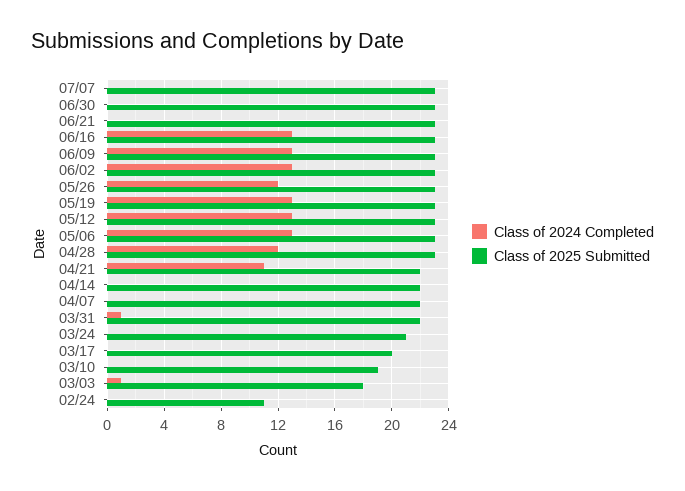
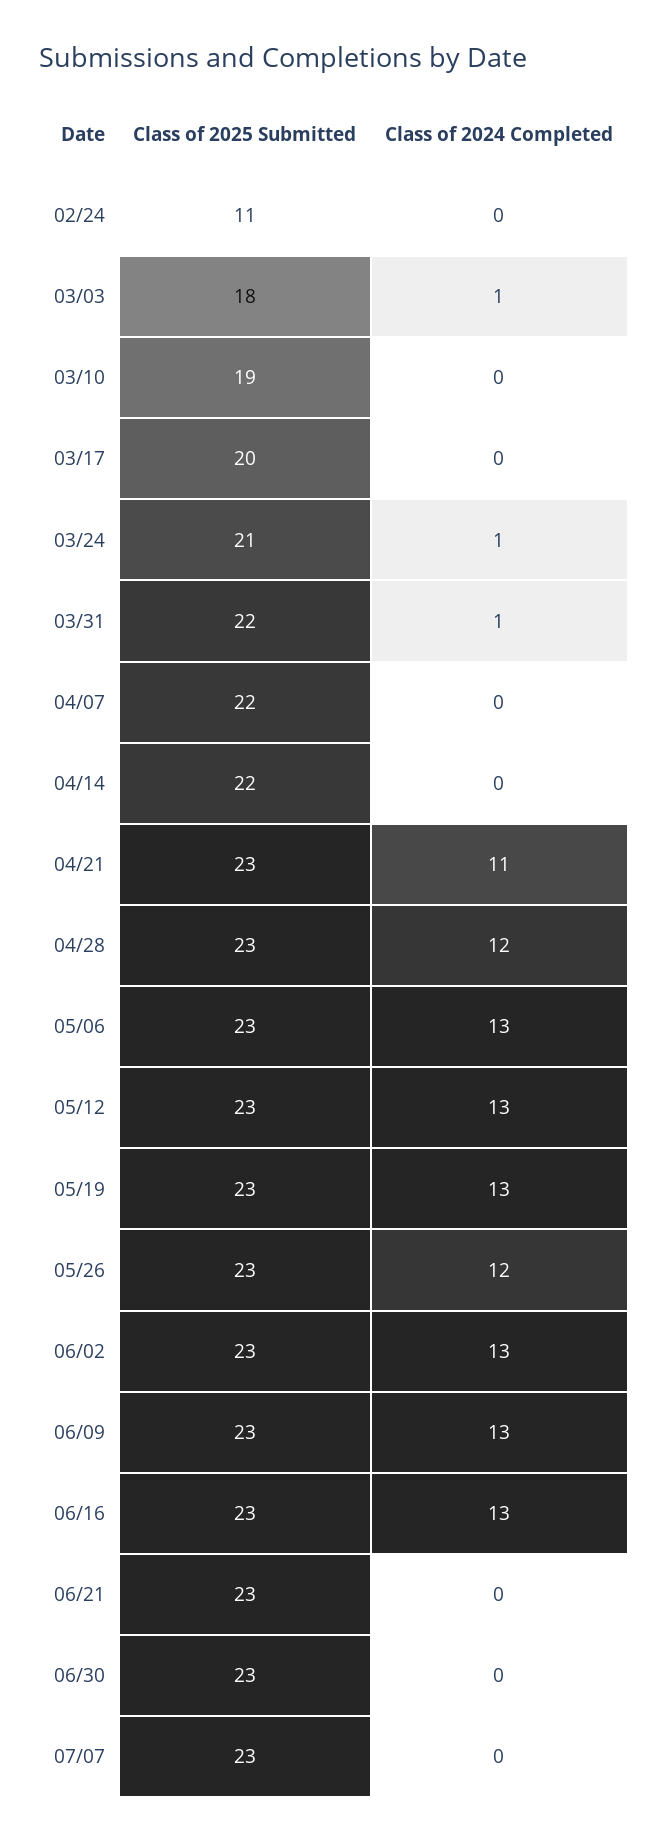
  {
    "Class of 2024 Completed": {
      "07/07": 0,
      "06/30": 0,
      "06/21": 0,
      "06/16": 13,
      "06/09": 13,
      "06/02": 13,
      "05/26": 12,
      "05/19": 13,
      "05/12": 13,
      "05/06": 13,
      "04/28": 12,
      "04/21": 11,
      "04/14": 0,
      "04/07": 0,
      "03/31": 1,
-     "03/24": 0,
+     "03/24": 1,
      "03/17": 0,
      "03/10": 0,
      "03/03": 1,
      "02/24": 0
    },
    "Class of 2025 Submitted": {
      "07/07": 23,
      "06/30": 23,
      "06/21": 23,
      "06/16": 23,
      "06/09": 23,
      "06/02": 23,
      "05/26": 23,
      "05/19": 23,
      "05/12": 23,
      "05/06": 23,
      "04/28": 23,
-     "04/21": 22,
+     "04/21": 23,
      "04/14": 22,
      "04/07": 22,
      "03/31": 22,
      "03/24": 21,
      "03/17": 20,
      "03/10": 19,
      "03/03": 18,
      "02/24": 11
    }
  }

